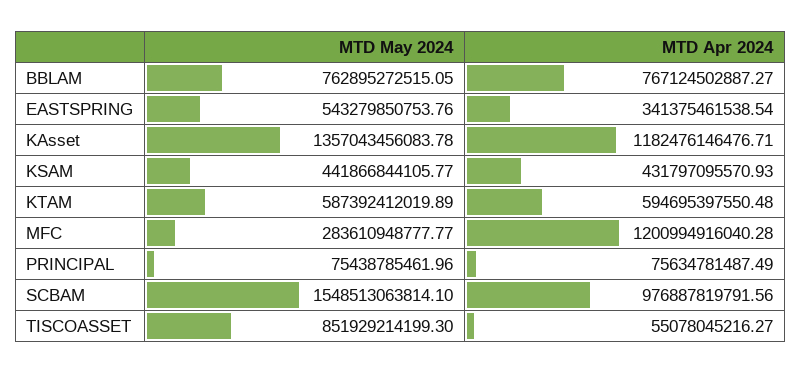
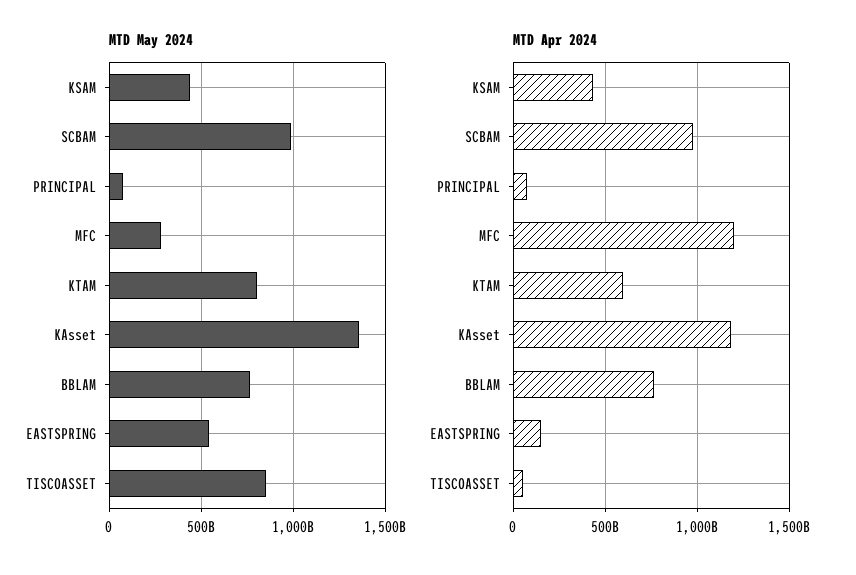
  {
    "MTD May 2024": {
      "BBLAM": 762895272515.05,
      "EASTSPRING": 543279850753.76,
      "KAsset": 1357043456083.78,
      "KSAM": 441866844105.77,
-     "KTAM": 587392412019.89,
+     "KTAM": 800000000000,
      "MFC": 283610948777.77,
      "PRINCIPAL": 75438785461.96,
-     "SCBAM": 1548513063814.1,
+     "SCBAM": 1000000000000,
      "TISCOASSET": 851929214199.3
    },
    "MTD Apr 2024": {
      "BBLAM": 767124502887.27,
-     "EASTSPRING": 341375461538.54,
+     "EASTSPRING": 150000000000,
      "KAsset": 1182476146476.71,
      "KSAM": 431797095570.93,
      "KTAM": 594695397550.48,
      "MFC": 1200994916040.28,
      "PRINCIPAL": 75634781487.49,
      "SCBAM": 976887819791.56,
      "TISCOASSET": 55078045216.27
    }
  }

